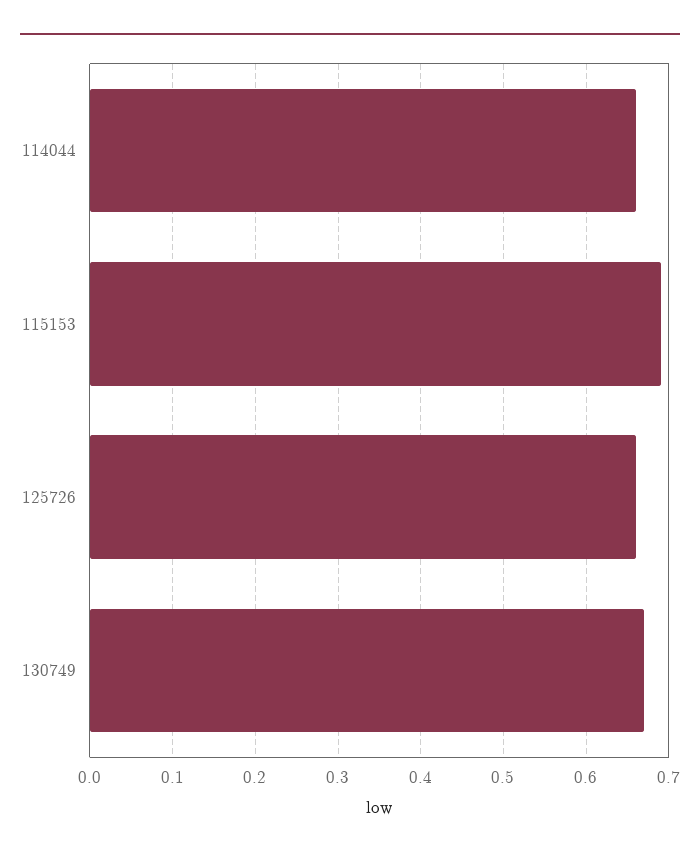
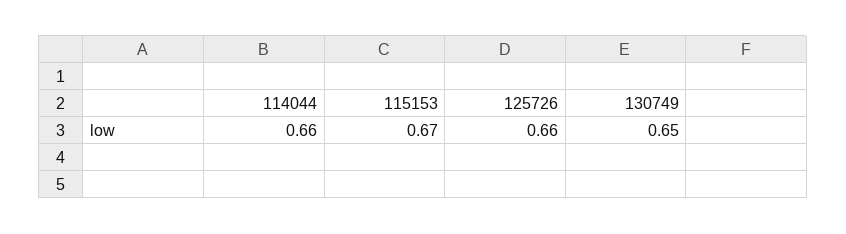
  {
    "114044": 0.66,
-   "115153": 0.69,
+   "115153": 0.67,
    "125726": 0.66,
-   "130749": 0.67
+   "130749": 0.65
  }

